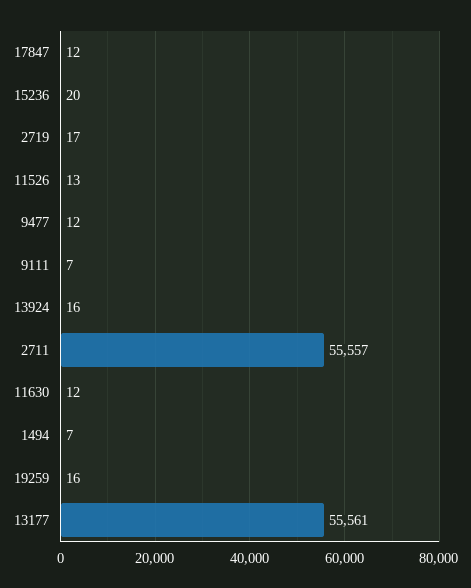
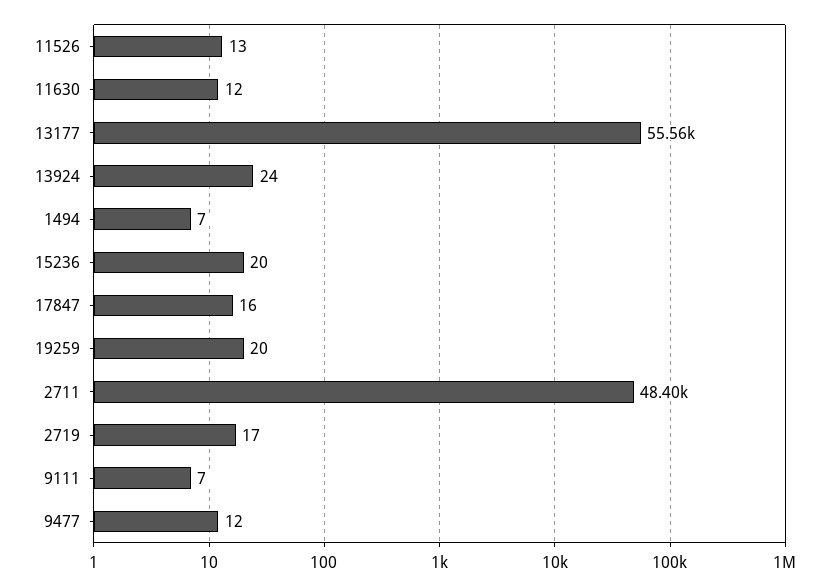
  {
-   "17847": 12,
+   "17847": 16,
    "15236": 20,
    "2719": 17,
    "11526": 13,
    "9477": 12,
    "9111": 7,
-   "13924": 16,
+   "13924": 24,
-   "2711": 55557,
+   "2711": 48400,
    "11630": 12,
    "1494": 7,
-   "19259": 16,
+   "19259": 20,
    "13177": 55561
  }

